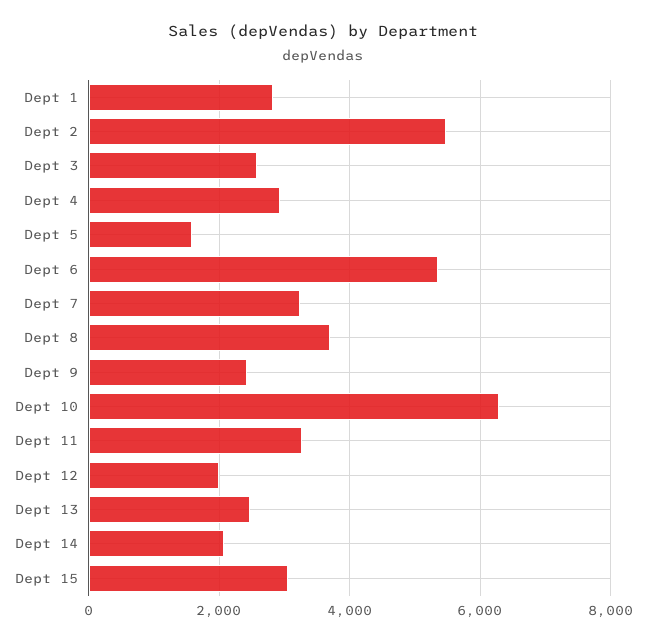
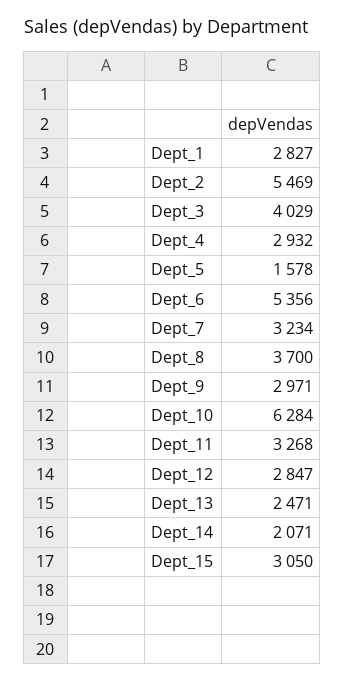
  {
    "Dept 1": 2827,
    "Dept 2": 5469,
-   "Dept 3": 2600,
+   "Dept 3": 4029,
    "Dept 4": 2932,
    "Dept 5": 1578,
    "Dept 6": 5356,
    "Dept 7": 3234,
    "Dept 8": 3700,
-   "Dept 9": 2400,
+   "Dept 9": 2971,
    "Dept 10": 6284,
    "Dept 11": 3268,
-   "Dept 12": 2000,
+   "Dept 12": 2847,
    "Dept 13": 2471,
    "Dept 14": 2071,
    "Dept 15": 3050
  }

